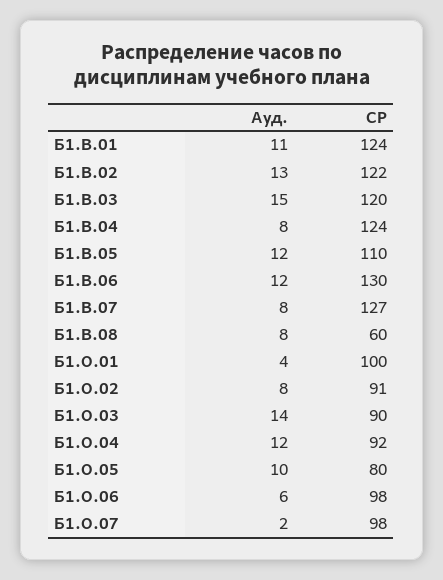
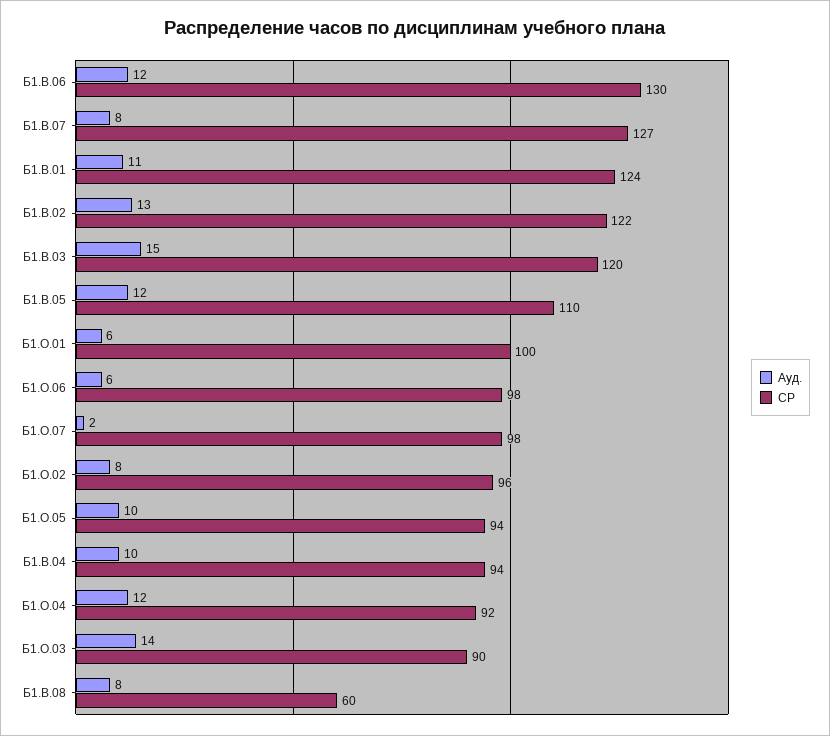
  {
    "Ауд.": {
      "Б1.В.01": 11,
      "Б1.В.02": 13,
      "Б1.В.03": 15,
-     "Б1.В.04": 8,
+     "Б1.В.04": 10,
      "Б1.В.05": 12,
      "Б1.В.06": 12,
      "Б1.В.07": 8,
      "Б1.В.08": 8,
-     "Б1.О.01": 4,
+     "Б1.О.01": 6,
      "Б1.О.02": 8,
      "Б1.О.03": 14,
      "Б1.О.04": 12,
      "Б1.О.05": 10,
      "Б1.О.06": 6,
      "Б1.О.07": 2
    },
    "СР": {
      "Б1.В.01": 124,
      "Б1.В.02": 122,
      "Б1.В.03": 120,
-     "Б1.В.04": 124,
+     "Б1.В.04": 94,
      "Б1.В.05": 110,
      "Б1.В.06": 130,
      "Б1.В.07": 127,
      "Б1.В.08": 60,
      "Б1.О.01": 100,
-     "Б1.О.02": 91,
+     "Б1.О.02": 96,
      "Б1.О.03": 90,
      "Б1.О.04": 92,
-     "Б1.О.05": 80,
+     "Б1.О.05": 94,
      "Б1.О.06": 98,
      "Б1.О.07": 98
    }
  }

